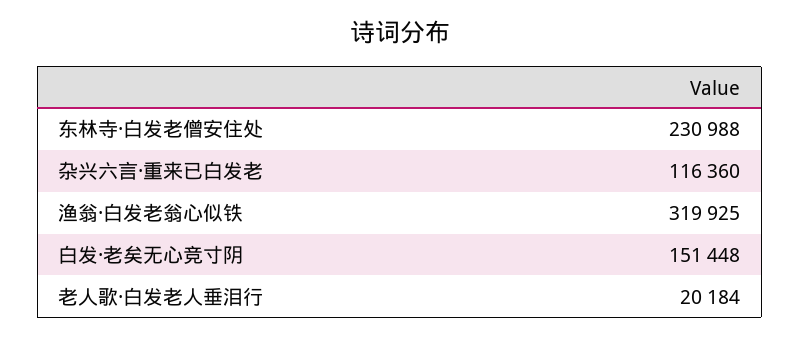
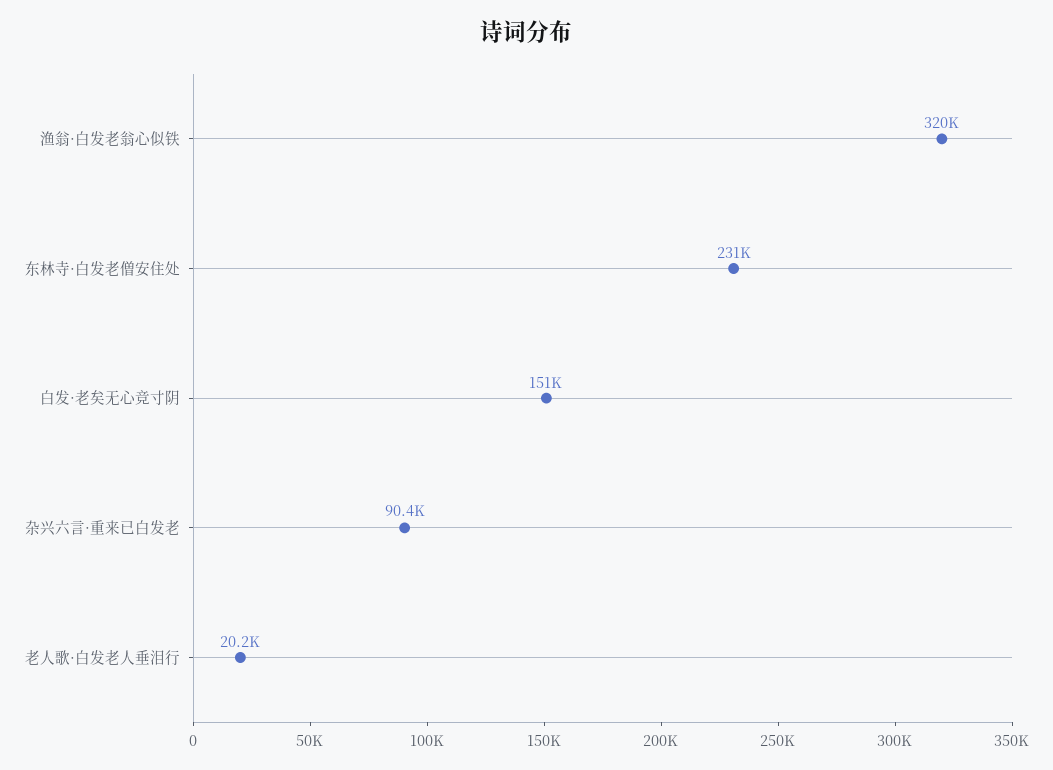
  {
    "东林寺·白发老僧安住处": 230988,
-   "杂兴六言·重来已白发老": 116360,
+   "杂兴六言·重来已白发老": 90400,
    "渔翁·白发老翁心似铁": 319925,
    "白发·老矣无心竞寸阴": 151448,
    "老人歌·白发老人垂泪行": 20184
  }

